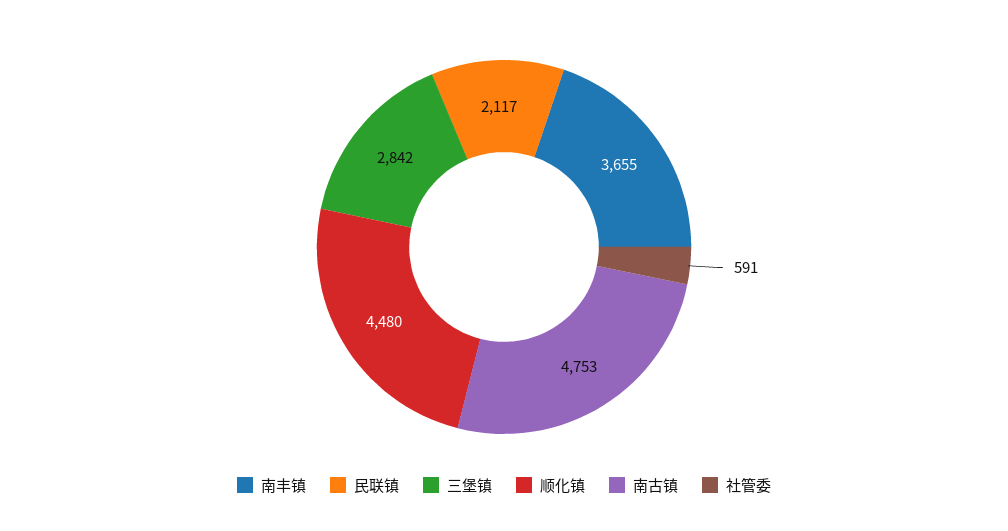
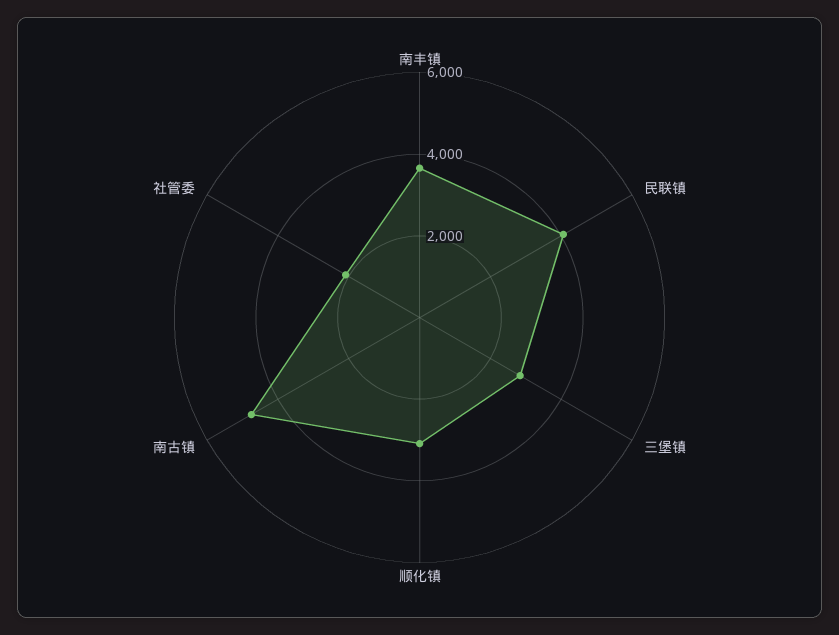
  {
    "南丰镇": 3655,
-   "民联镇": 2117,
+   "民联镇": 4000,
    "三堡镇": 2842,
-   "顺化镇": 4480,
+   "顺化镇": 3000,
    "南古镇": 4753,
-   "社管委": 591
+   "社管委": 2000
  }

